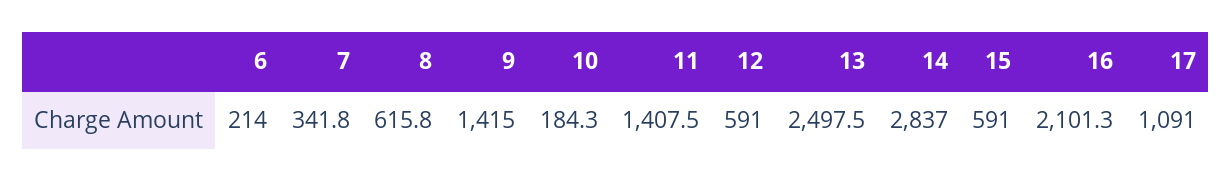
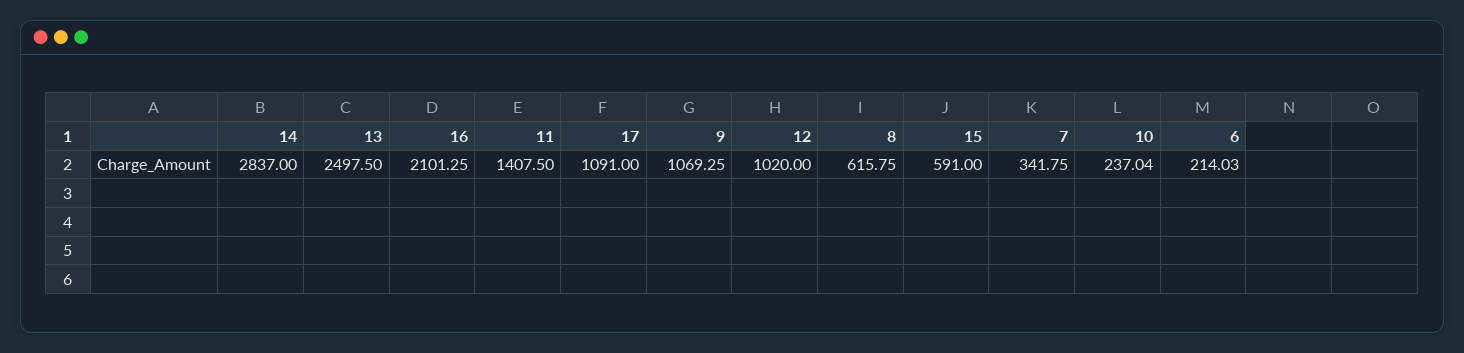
  {
    "6": 214.03,
    "7": 341.75,
    "8": 615.75,
-   "9": 1415,
+   "9": 1069.25,
-   "10": 184.3,
+   "10": 237.04,
    "11": 1407.5,
-   "12": 591,
+   "12": 1020,
    "13": 2497.5,
    "14": 2837,
    "15": 591,
    "16": 2101.25,
    "17": 1091
  }

